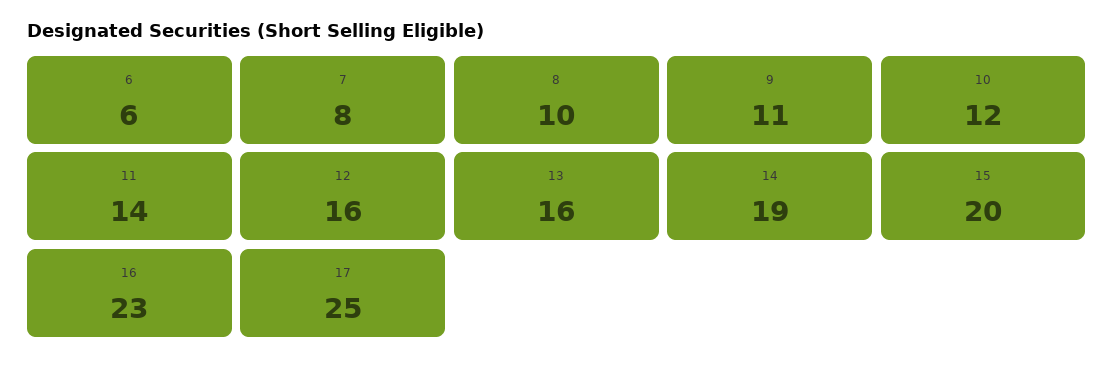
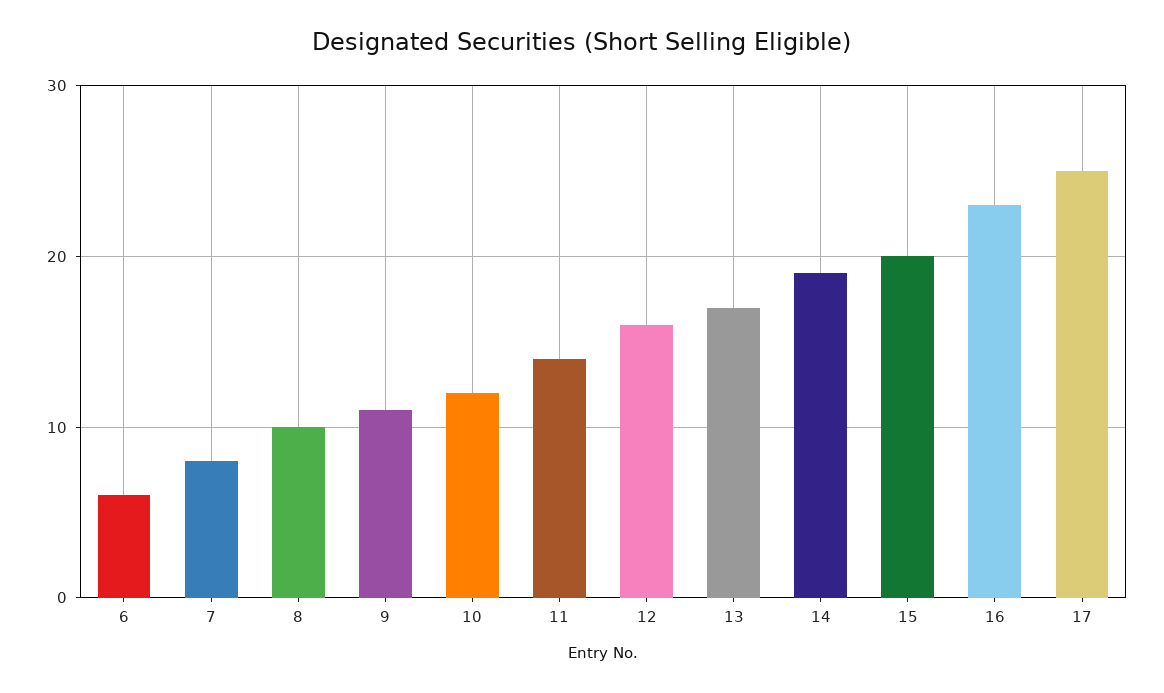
  {
    "6": 6,
    "7": 8,
    "8": 10,
    "9": 11,
    "10": 12,
    "11": 14,
    "12": 16,
-   "13": 16,
+   "13": 17,
    "14": 19,
    "15": 20,
    "16": 23,
    "17": 25
  }

